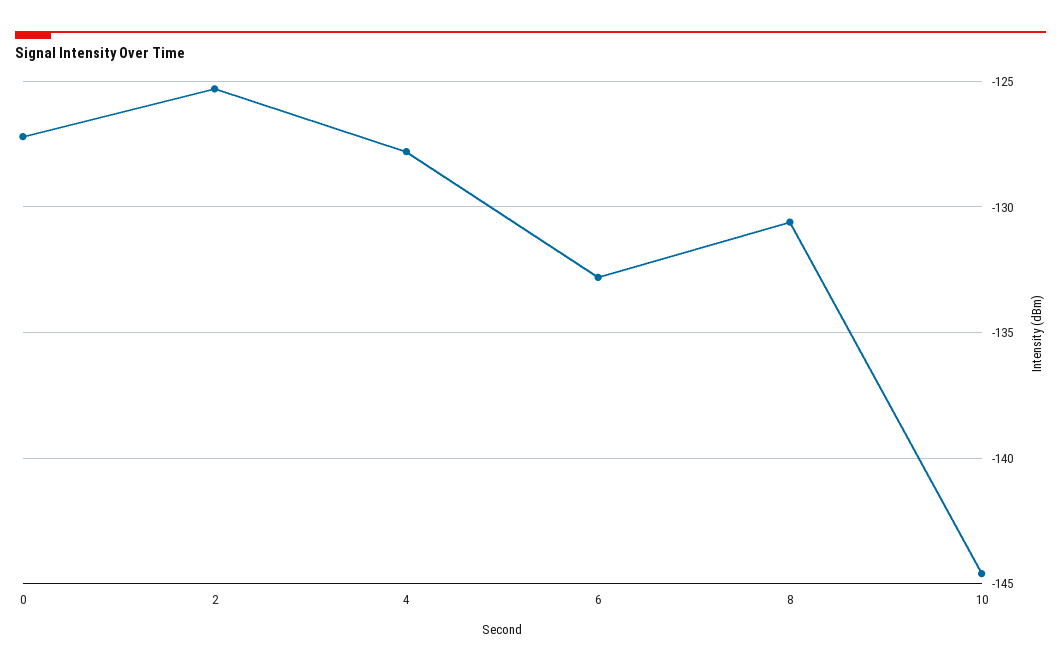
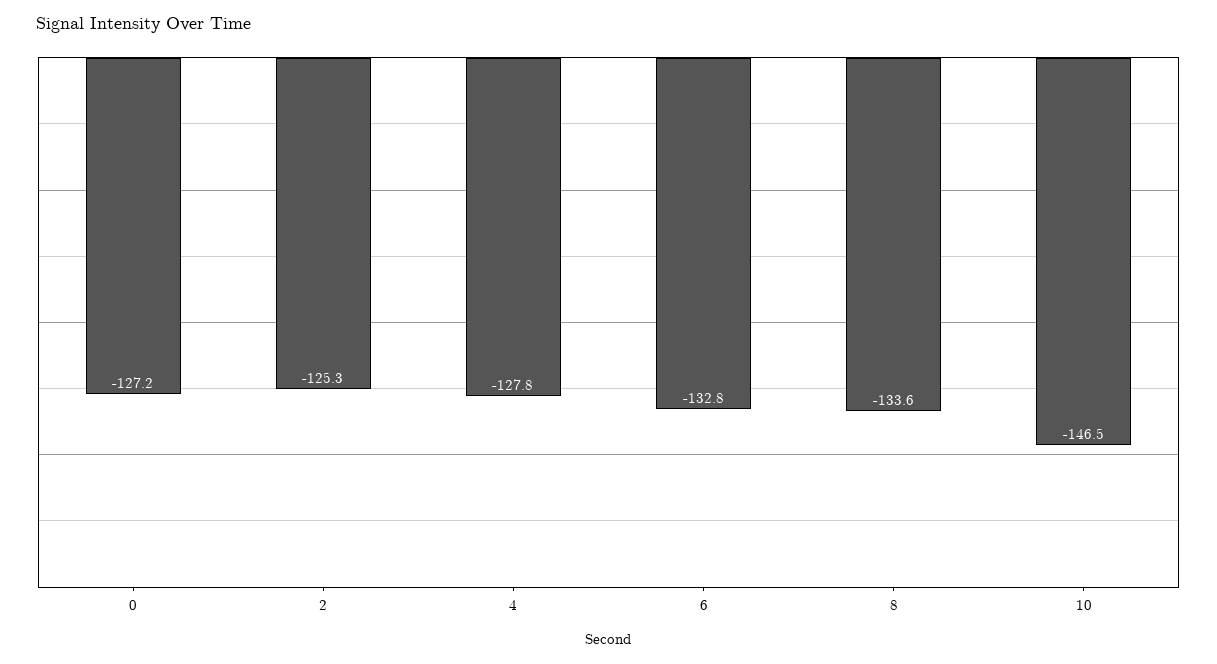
  {
    "0": -127.2,
    "2": -125.3,
    "4": -127.8,
    "6": -132.8,
-   "8": -130.5,
+   "8": -133.6,
-   "10": -144.5
+   "10": -146.5
  }

